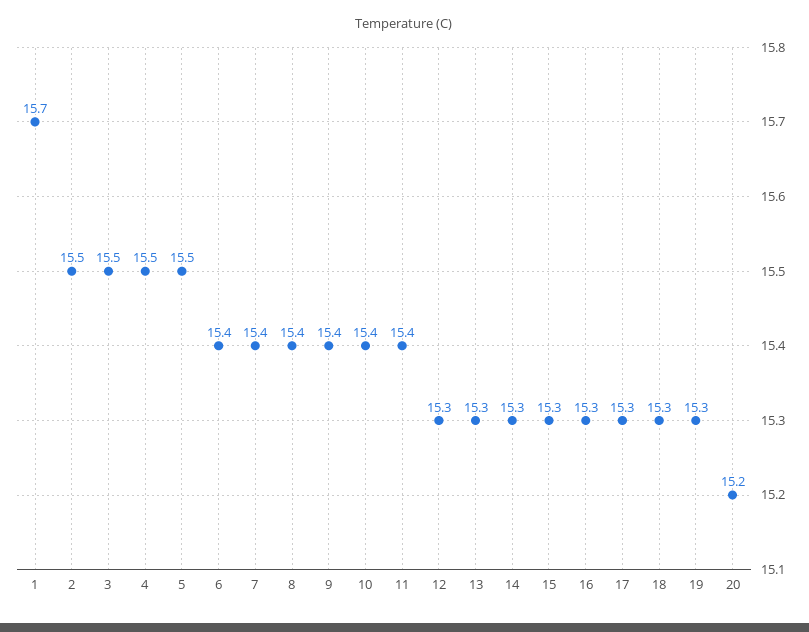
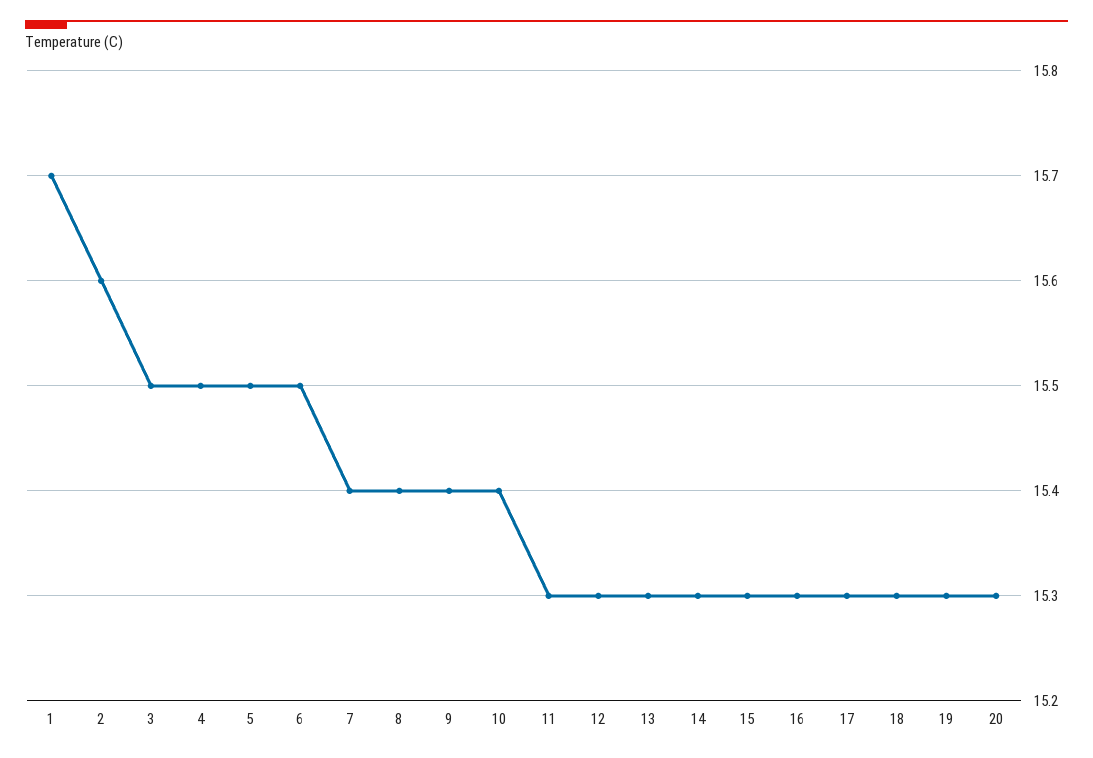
  {
    "1": 15.7,
-   "2": 15.5,
+   "2": 15.6,
    "3": 15.5,
    "4": 15.5,
    "5": 15.5,
-   "6": 15.4,
+   "6": 15.5,
    "7": 15.4,
    "8": 15.4,
    "9": 15.4,
    "10": 15.4,
-   "11": 15.4,
+   "11": 15.3,
    "12": 15.3,
    "13": 15.3,
    "14": 15.3,
    "15": 15.3,
    "16": 15.3,
    "17": 15.3,
    "18": 15.3,
    "19": 15.3,
-   "20": 15.2
+   "20": 15.3
  }

